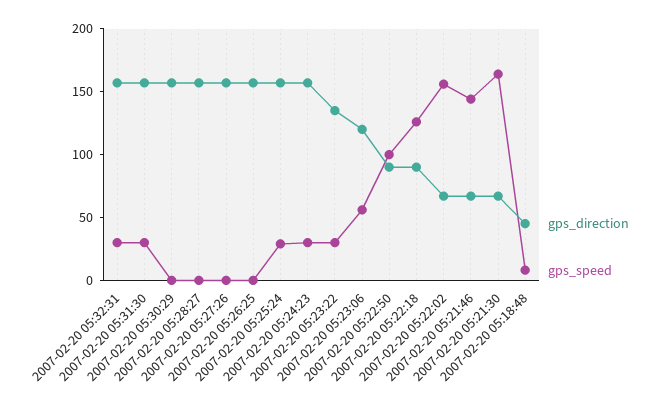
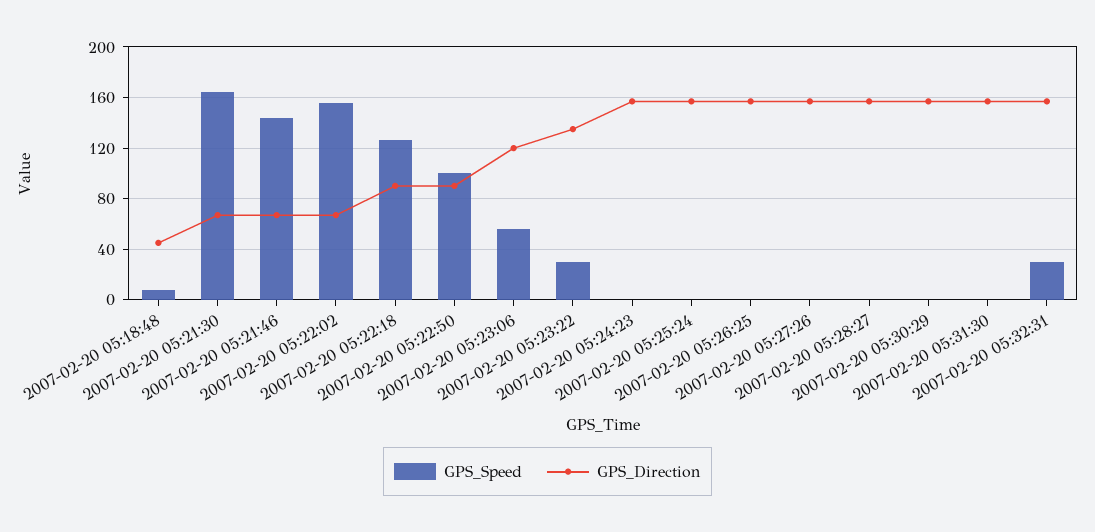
  {
    "gps_direction": {
      "2007-02-20 05:32:31": 155,
      "2007-02-20 05:31:30": 155,
      "2007-02-20 05:30:29": 155,
      "2007-02-20 05:28:27": 155,
      "2007-02-20 05:27:26": 155,
      "2007-02-20 05:26:25": 155,
      "2007-02-20 05:25:24": 155,
      "2007-02-20 05:24:23": 155,
      "2007-02-20 05:23:22": 135,
      "2007-02-20 05:23:06": 120,
      "2007-02-20 05:22:50": 90,
      "2007-02-20 05:22:18": 90,
      "2007-02-20 05:22:02": 65,
      "2007-02-20 05:21:46": 65,
      "2007-02-20 05:21:30": 65,
      "2007-02-20 05:18:48": 45
    },
    "gps_speed": {
      "2007-02-20 05:32:31": 30,
-     "2007-02-20 05:31:30": 30,
+     "2007-02-20 05:31:30": 0,
      "2007-02-20 05:30:29": 0,
      "2007-02-20 05:28:27": 0,
      "2007-02-20 05:27:26": 0,
      "2007-02-20 05:26:25": 0,
-     "2007-02-20 05:25:24": 30,
+     "2007-02-20 05:25:24": 0,
-     "2007-02-20 05:24:23": 30,
+     "2007-02-20 05:24:23": 0,
      "2007-02-20 05:23:22": 30,
      "2007-02-20 05:23:06": 55,
      "2007-02-20 05:22:50": 100,
      "2007-02-20 05:22:18": 125,
      "2007-02-20 05:22:02": 155,
      "2007-02-20 05:21:46": 145,
      "2007-02-20 05:21:30": 165,
      "2007-02-20 05:18:48": 10
    }
  }

